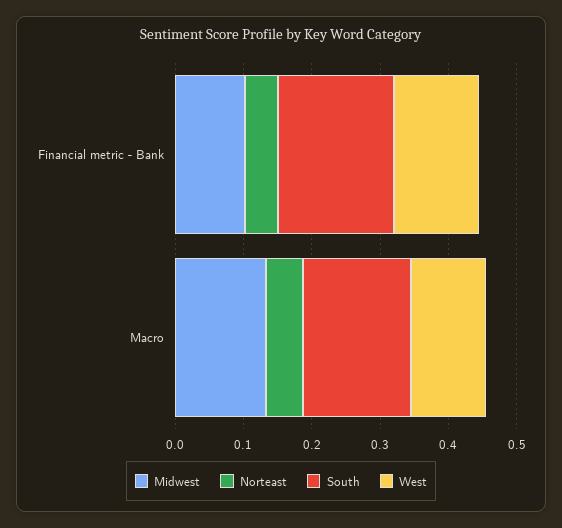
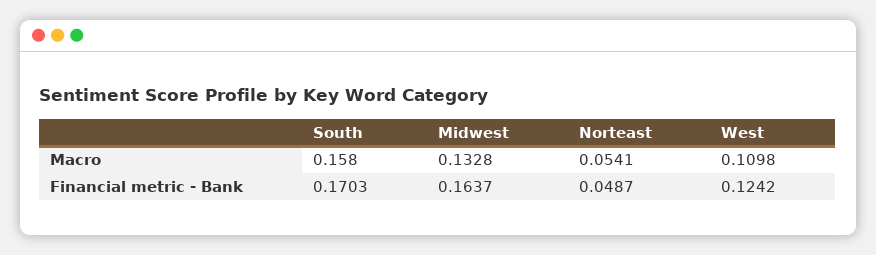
  {
    "Midwest": {
-     "Financial metric - Bank": 0.1,
+     "Financial metric - Bank": 0.1637,
      "Macro": 0.1328
    },
    "Norteast": {
      "Financial metric - Bank": 0.0487,
      "Macro": 0.0541
    },
    "South": {
      "Financial metric - Bank": 0.1703,
      "Macro": 0.158
    },
    "West": {
      "Financial metric - Bank": 0.1242,
      "Macro": 0.1098
    }
  }

